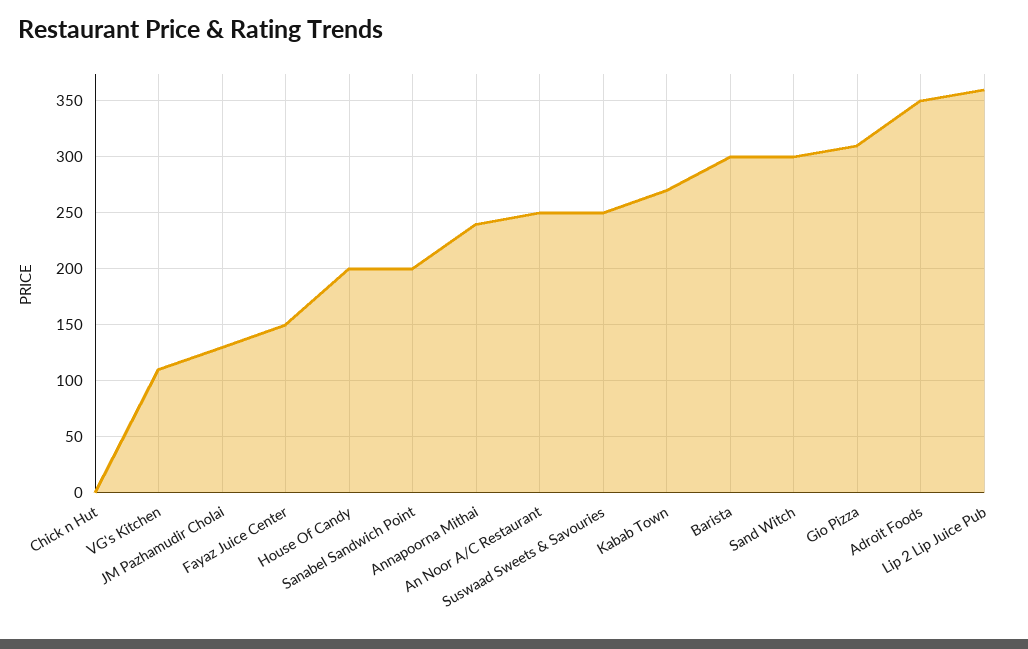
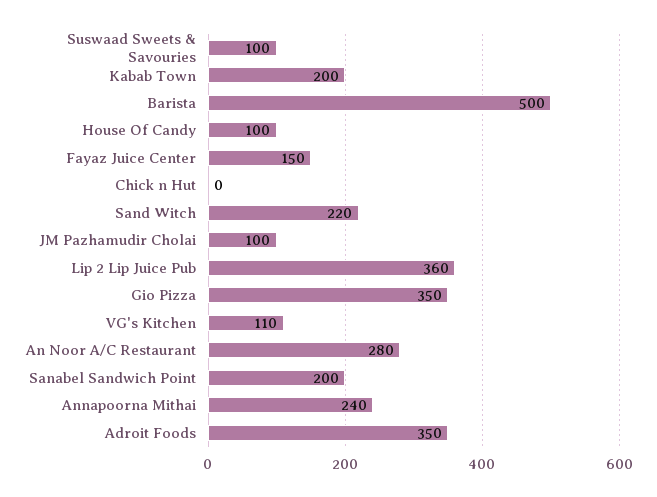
  {
    "Chick n Hut": 0,
    "VG's Kitchen": 110,
-   "JM Pazhamudir Cholai": 130,
+   "JM Pazhamudir Cholai": 100,
    "Fayaz Juice Center": 150,
-   "House Of Candy": 200,
+   "House Of Candy": 100,
    "Sanabel Sandwich Point": 200,
    "Annapoorna Mithai": 240,
-   "An Noor A/C Restaurant": 250,
+   "An Noor A/C Restaurant": 280,
-   "Suswaad Sweets & Savouries": 250,
+   "Suswaad Sweets & Savouries": 100,
-   "Kabab Town": 270,
+   "Kabab Town": 200,
-   "Barista": 300,
+   "Barista": 500,
-   "Sand Witch": 300,
+   "Sand Witch": 220,
-   "Gio Pizza": 310,
+   "Gio Pizza": 350,
    "Adroit Foods": 350,
    "Lip 2 Lip Juice Pub": 360
  }

